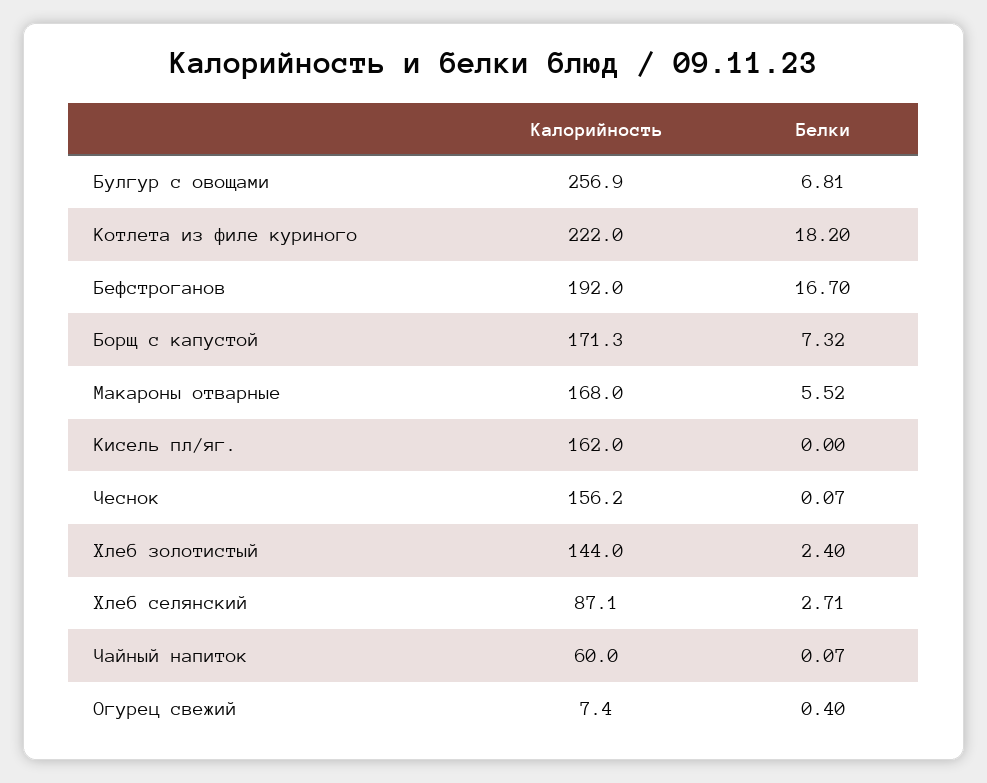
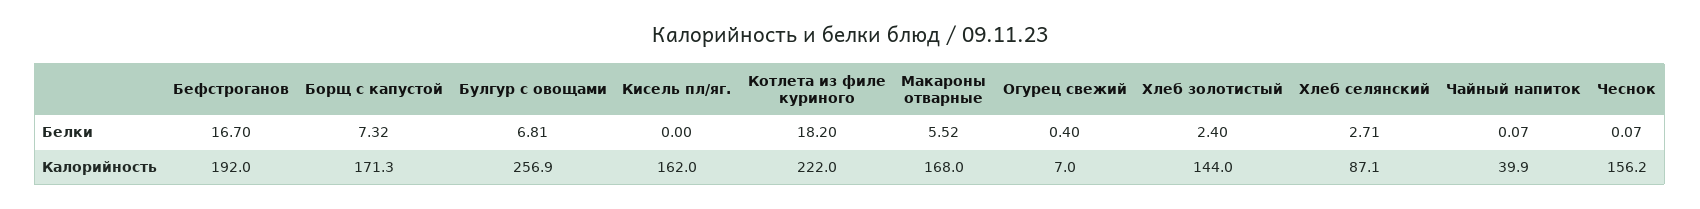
  {
    "Калорийность": {
      "Булгур с овощами": 256.9,
      "Котлета из филе куриного": 222,
      "Бефстроганов": 192,
      "Борщ с капустой": 171.3,
      "Макароны отварные": 168,
      "Кисель пл/яг.": 162,
      "Чеснок": 156.2,
      "Хлеб золотистый": 144,
      "Хлеб селянский": 87.1,
-     "Чайный напиток": 60,
+     "Чайный напиток": 39.9,
-     "Огурец свежий": 7.4
+     "Огурец свежий": 7
    },
    "Белки": {
      "Булгур с овощами": 6.81,
      "Котлета из филе куриного": 18.2,
      "Бефстроганов": 16.7,
      "Борщ с капустой": 7.32,
      "Макароны отварные": 5.52,
      "Кисель пл/яг.": 0,
      "Чеснок": 0.07,
      "Хлеб золотистый": 2.4,
      "Хлеб селянский": 2.71,
      "Чайный напиток": 0.07,
      "Огурец свежий": 0.4
    }
  }

